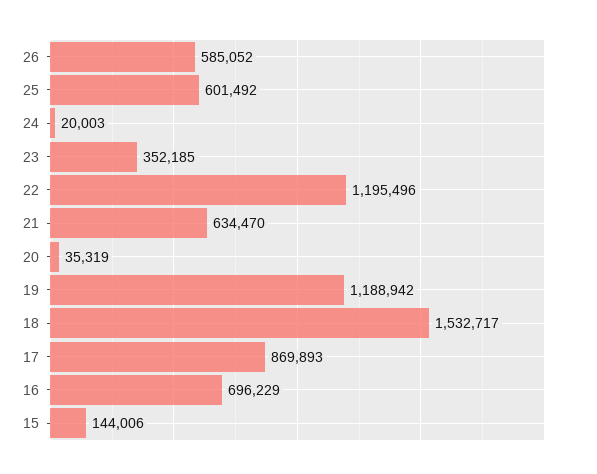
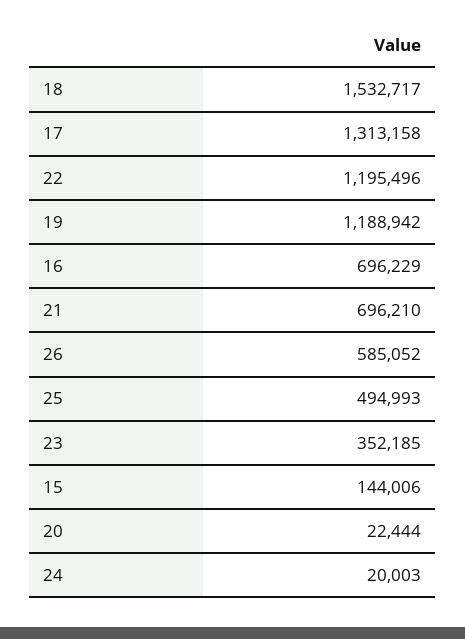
  {
    "26": 585052,
-   "25": 601492,
+   "25": 494993,
    "24": 20003,
    "23": 352185,
    "22": 1195496,
-   "21": 634470,
+   "21": 696210,
-   "20": 35319,
+   "20": 22444,
    "19": 1188942,
    "18": 1532717,
-   "17": 869893,
+   "17": 1313158,
    "16": 696229,
    "15": 144006
  }

